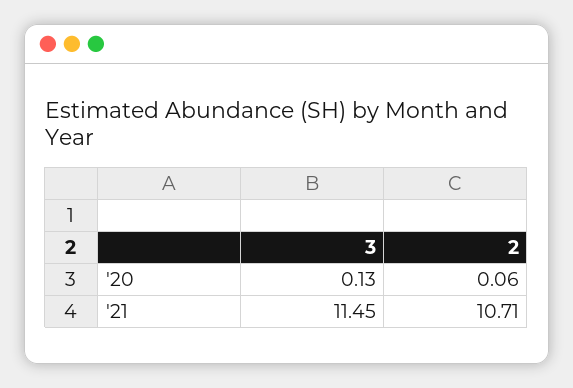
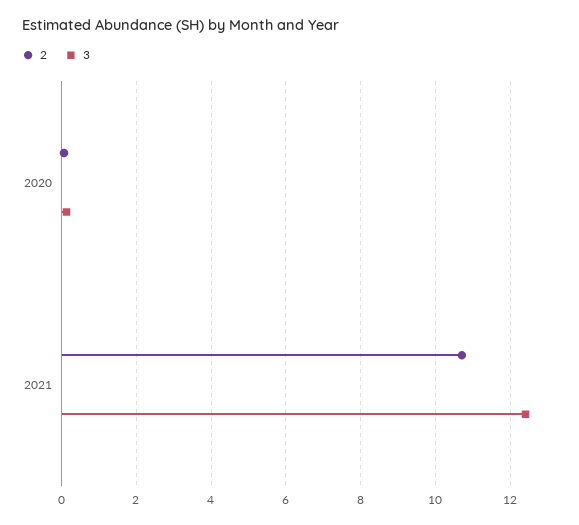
  {
    "3": {
      "'20": 0.13,
-     "'21": 11.45
+     "'21": 12.4
    },
    "2": {
      "'20": 0.06,
      "'21": 10.71
    }
  }

